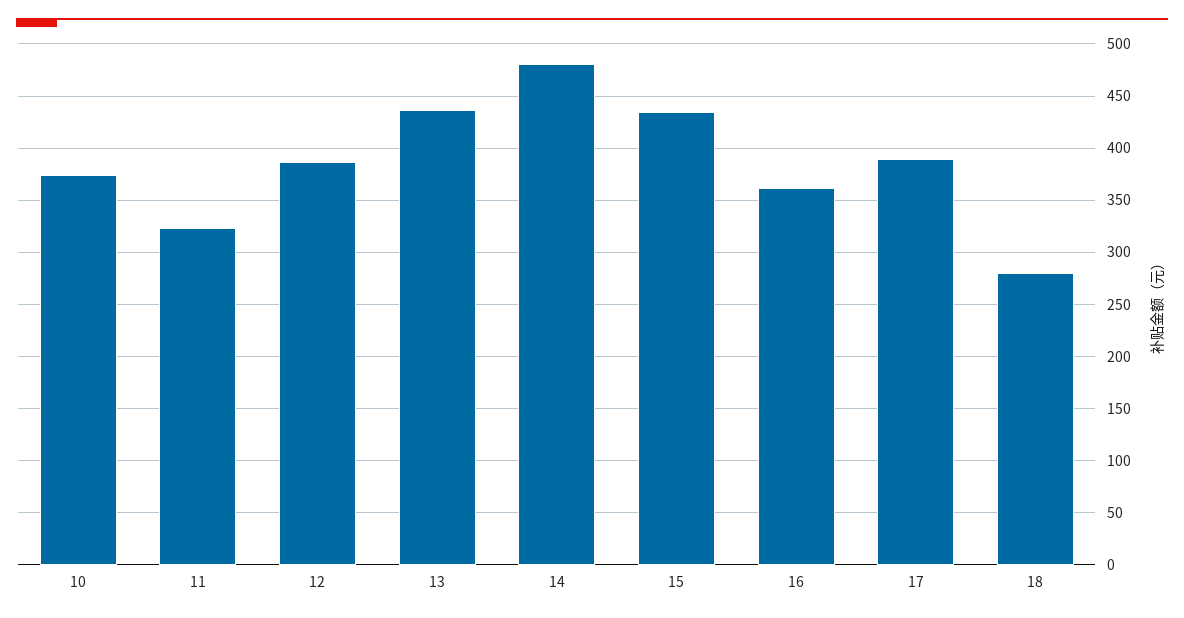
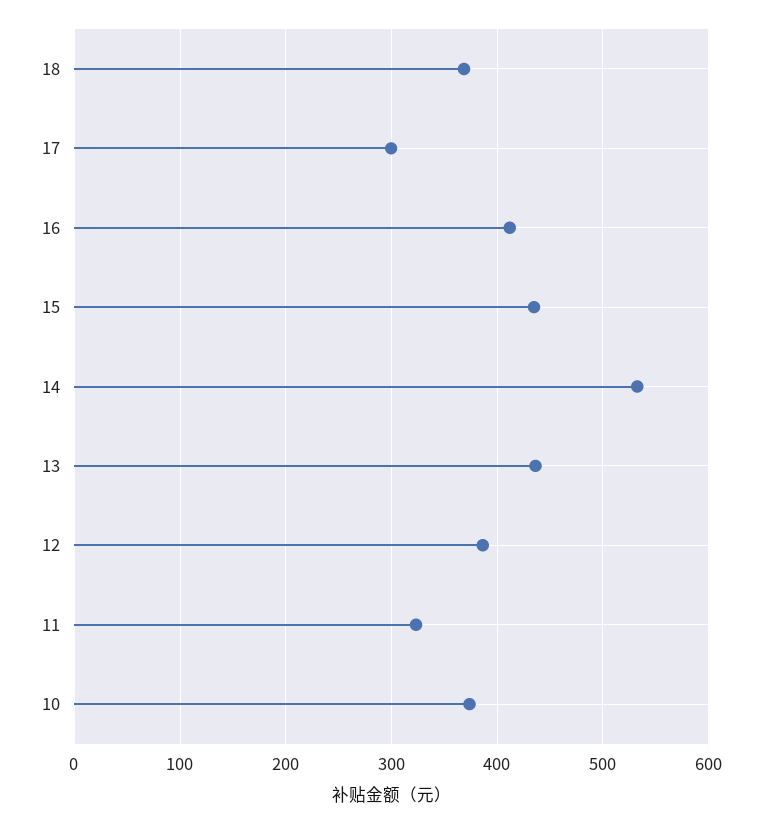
  {
    "10": 370,
    "11": 320,
    "12": 390,
    "13": 440,
-   "14": 480,
+   "14": 530,
    "15": 430,
-   "16": 360,
+   "16": 410,
-   "17": 390,
+   "17": 300,
-   "18": 280
+   "18": 370
  }

